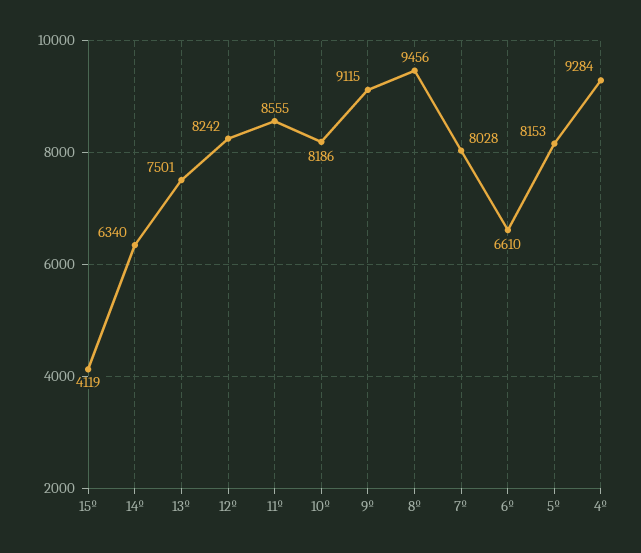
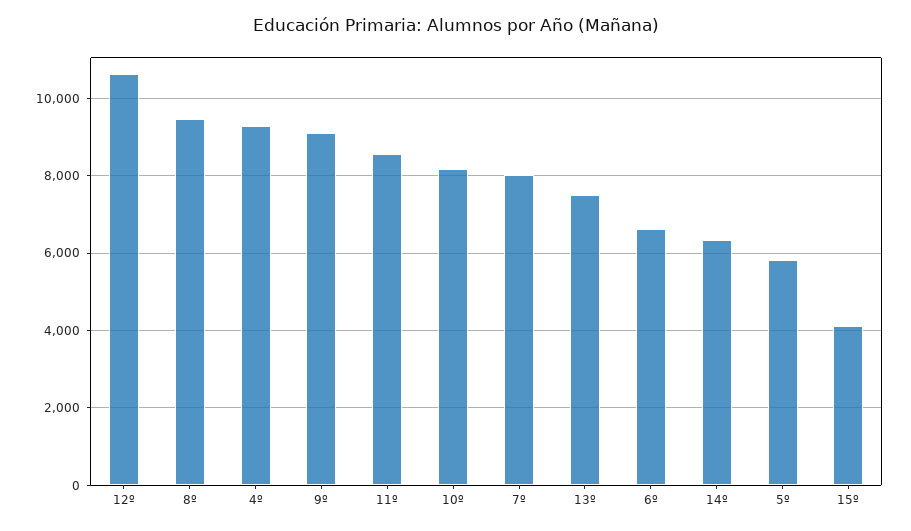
  {
    "15º": 4119,
    "14º": 6340,
    "13º": 7501,
-   "12º": 8242,
+   "12º": 10600,
    "11º": 8555,
    "10º": 8186,
    "9º": 9115,
    "8º": 9456,
    "7º": 8028,
    "6º": 6610,
-   "5º": 8153,
+   "5º": 5800,
    "4º": 9284
  }

